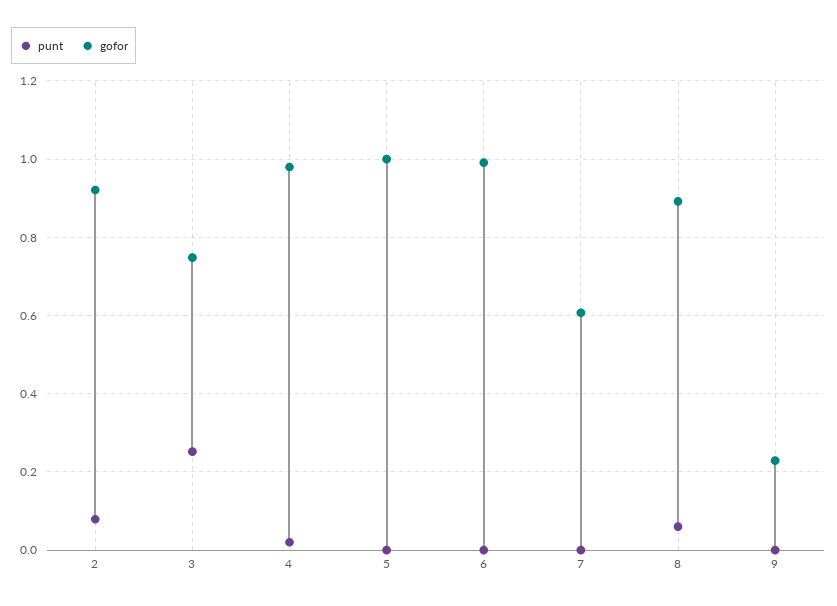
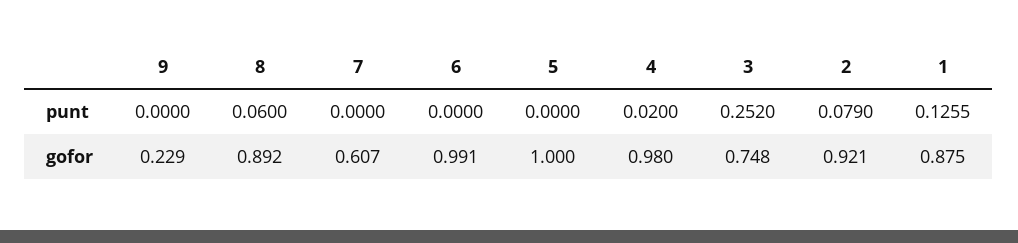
  {
    "punt": {
      "2": 0.079,
      "3": 0.252,
      "4": 0.02,
      "5": 0,
      "6": 0,
      "7": 0,
      "8": 0.06,
-     "9": 0
+     "9": 0,
+     "1": 0.1255
    },
    "gofor": {
      "2": 0.921,
      "3": 0.748,
      "4": 0.98,
      "5": 1,
      "6": 0.991,
      "7": 0.607,
      "8": 0.892,
-     "9": 0.229
+     "9": 0.229,
+     "1": 0.875
    }
  }

